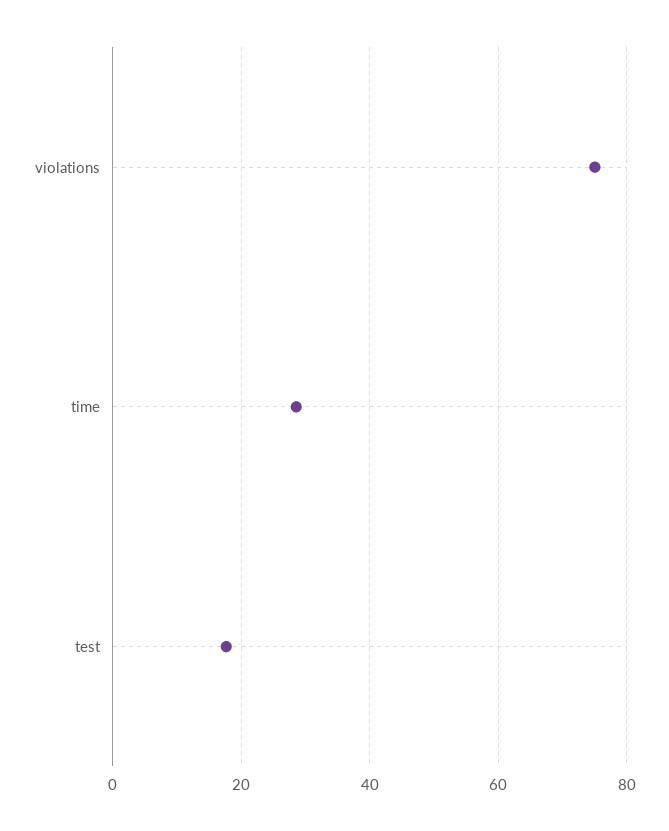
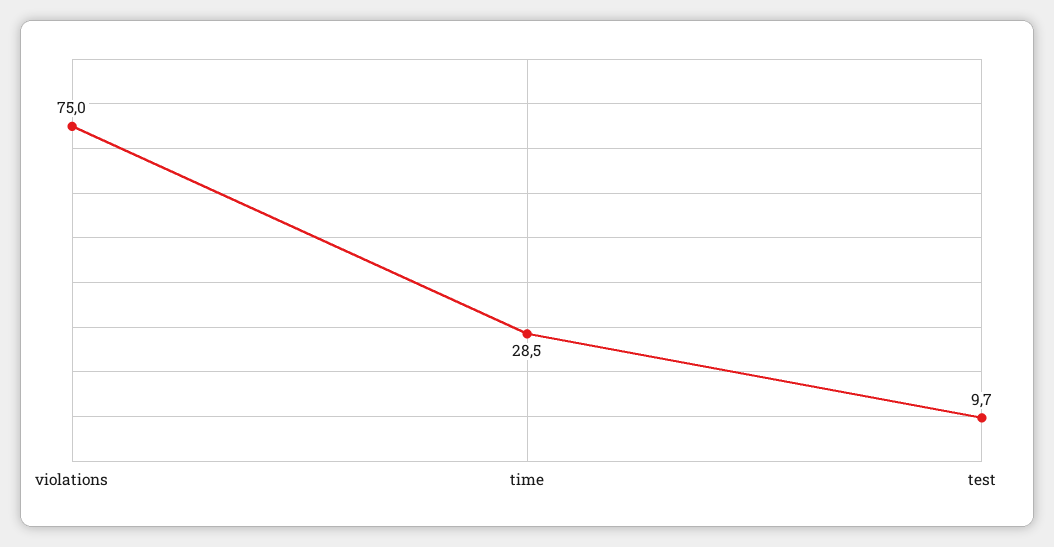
  {
    "violations": 75,
    "time": 28.5,
-   "test": 18
+   "test": 9.7
  }

